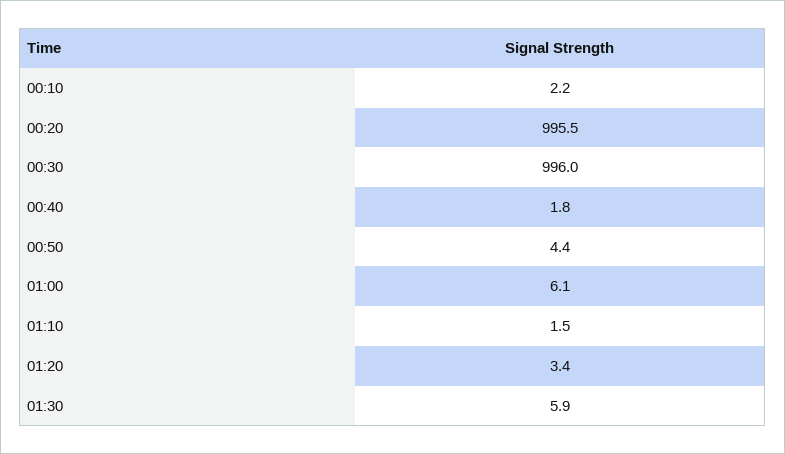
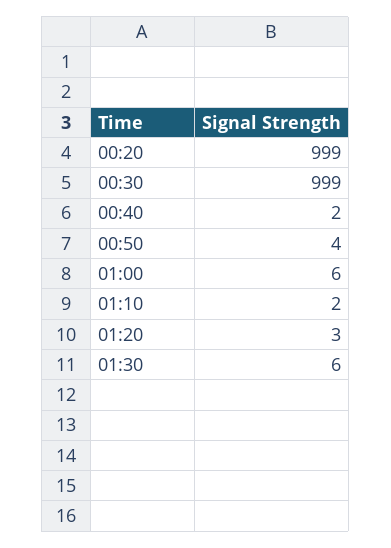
  {
-   "00:10": 2.2,
-   "00:20": 995.5,
+   "00:20": 999,
-   "00:30": 996,
+   "00:30": 999,
    "00:40": 1.8,
    "00:50": 4.4,
    "01:00": 6.1,
    "01:10": 1.5,
    "01:20": 3.4,
    "01:30": 5.9
  }

